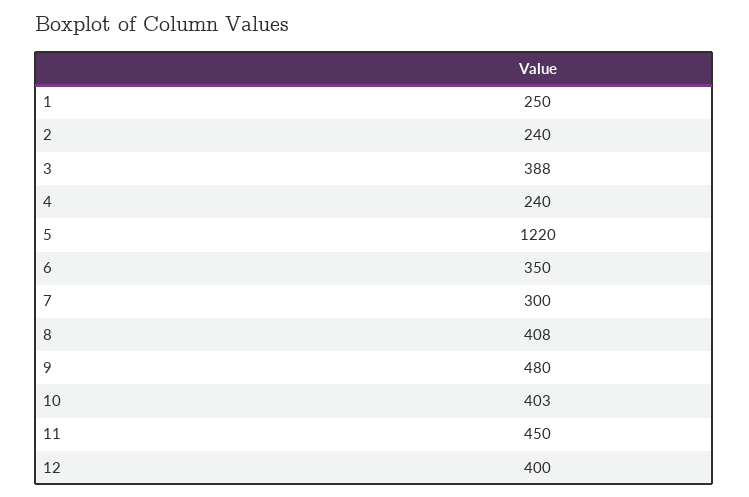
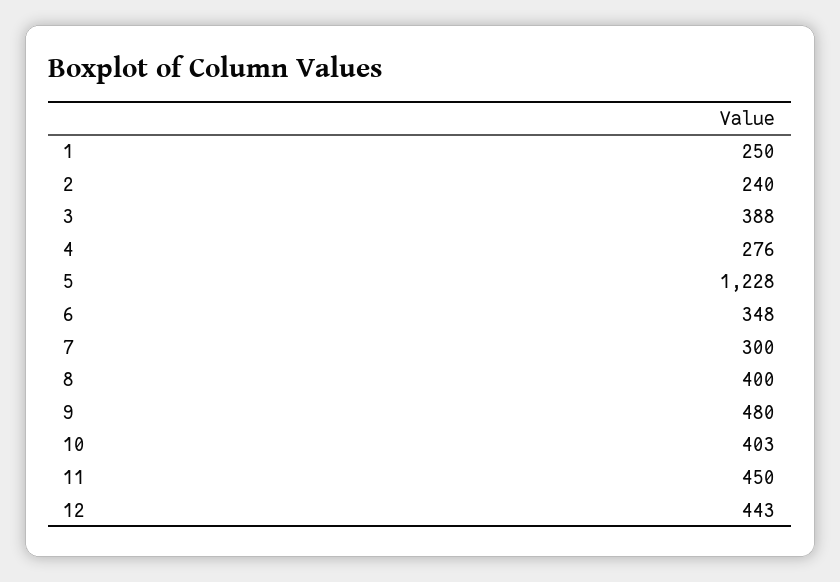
  {
    "1": 250,
    "2": 240,
    "3": 388,
-   "4": 240,
+   "4": 276,
-   "5": 1220,
+   "5": 1228,
-   "6": 350,
+   "6": 348,
    "7": 300,
-   "8": 408,
+   "8": 400,
    "9": 480,
    "10": 403,
    "11": 450,
-   "12": 400
+   "12": 443
  }

